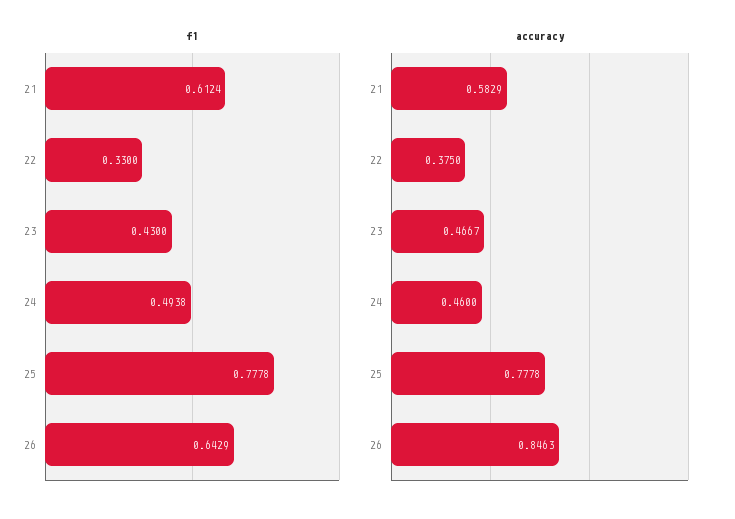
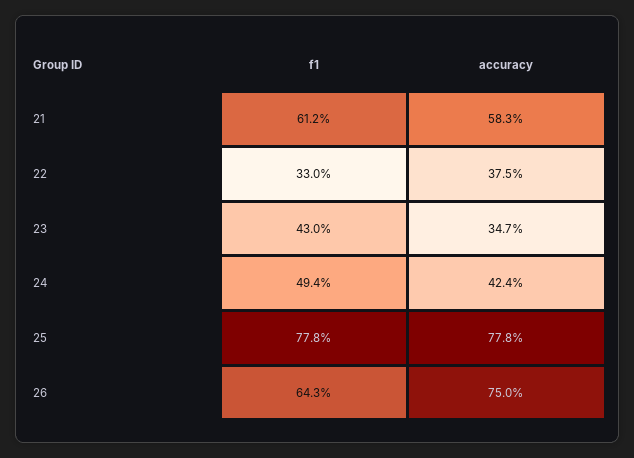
  {
    "f1": {
      "21": 0.6124,
      "22": 0.33,
      "23": 0.43,
      "24": 0.4938,
      "25": 0.7778,
      "26": 0.6429
    },
    "accuracy": {
      "21": 0.5829,
      "22": 0.375,
-     "23": 0.4667,
+     "23": 0.347,
-     "24": 0.46,
+     "24": 0.424,
      "25": 0.7778,
-     "26": 0.8463
+     "26": 0.75
    }
  }

